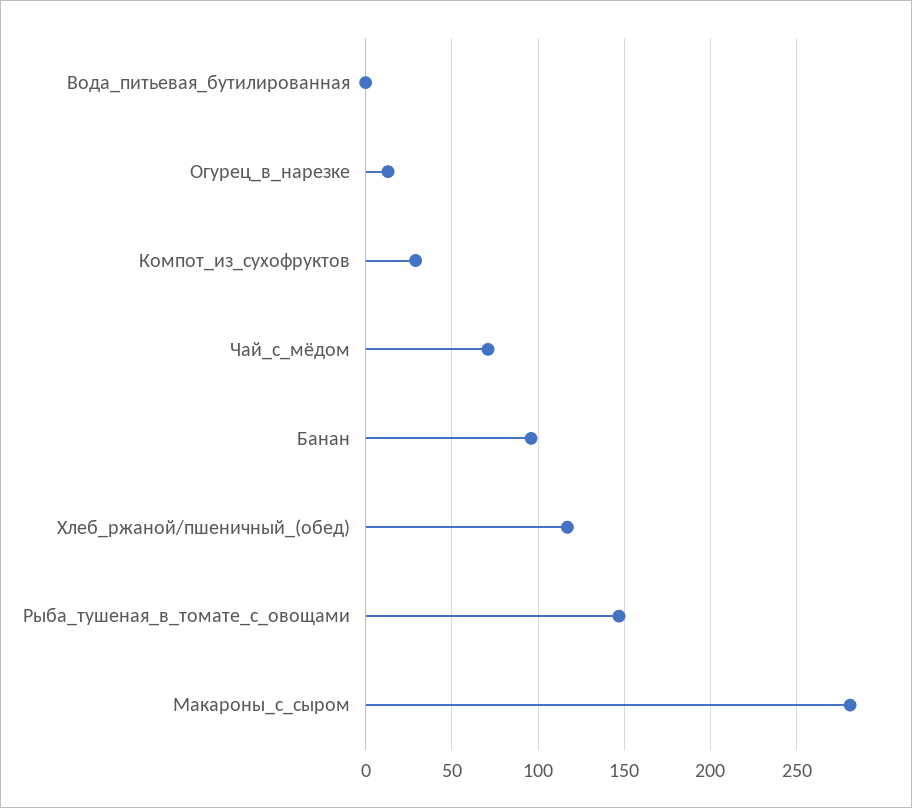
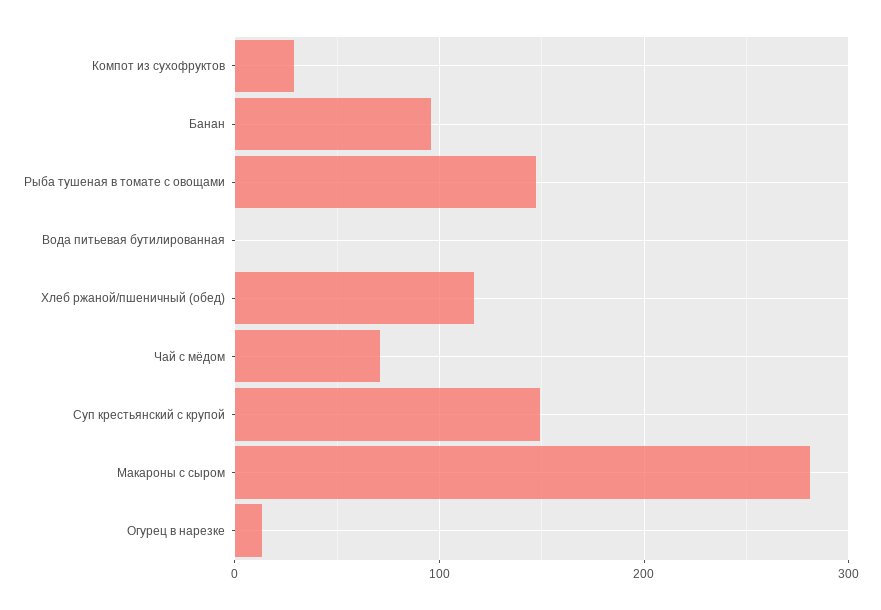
  {
    "Вода_питьевая_бутилированная": 0,
    "Огурец_в_нарезке": 15,
    "Компот_из_сухофруктов": 30,
    "Чай_с_мёдом": 70,
    "Банан": 95,
    "Хлеб_ржаной/пшеничный_(обед)": 115,
    "Рыба_тушеная_в_томате_с_овощами": 145,
-   "Макароны_с_сыром": 280
+   "Макароны_с_сыром": 280,
+   "Суп крестьянский с крупой": 150
  }

